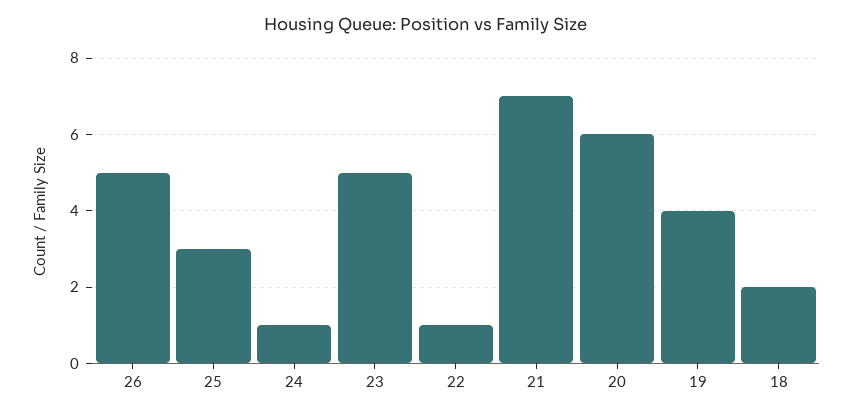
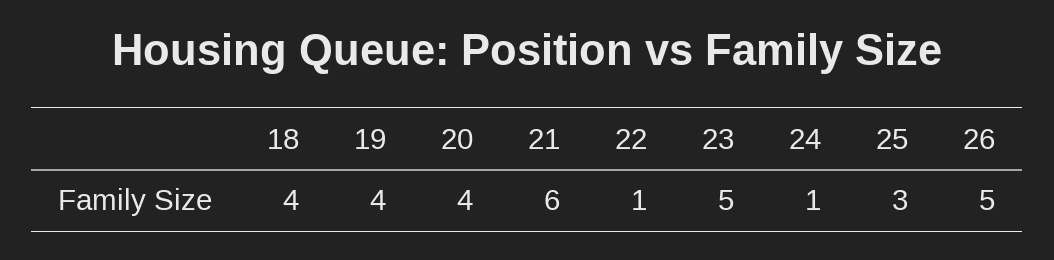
  {
    "26": 5,
    "25": 3,
    "24": 1,
    "23": 5,
    "22": 1,
-   "21": 7,
+   "21": 6,
-   "20": 6,
+   "20": 4,
    "19": 4,
-   "18": 2
+   "18": 4
  }

